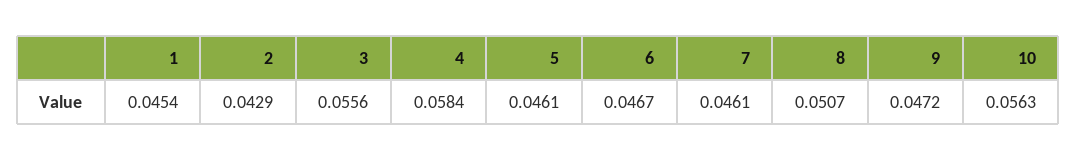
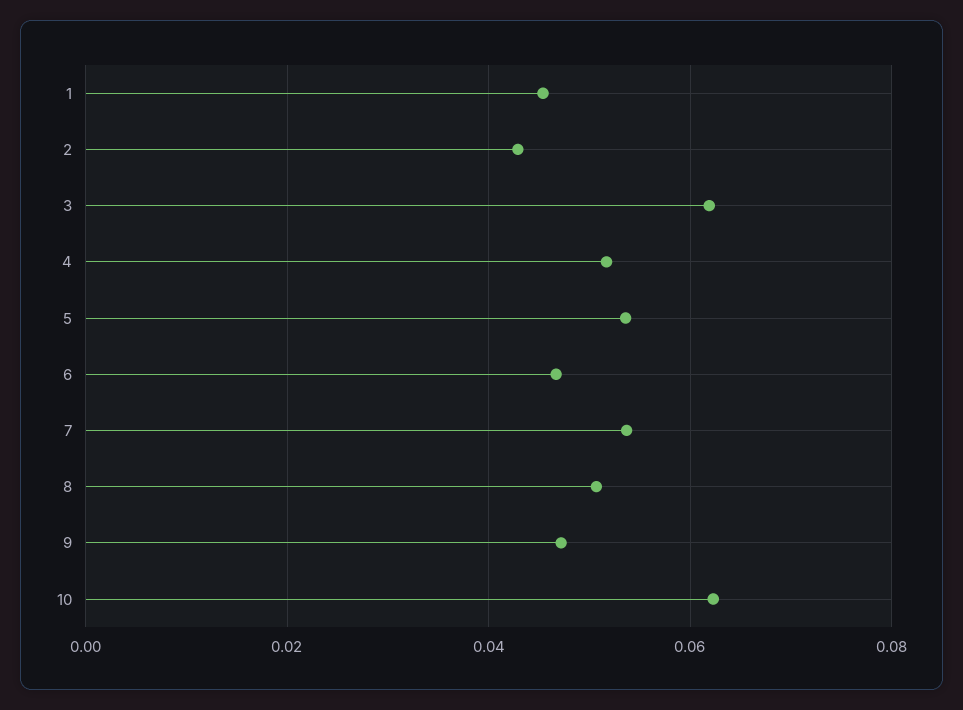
  {
    "1": 0.0454,
    "2": 0.0429,
-   "3": 0.0556,
+   "3": 0.062,
-   "4": 0.0584,
+   "4": 0.052,
-   "5": 0.0461,
+   "5": 0.054,
    "6": 0.0467,
-   "7": 0.0461,
+   "7": 0.054,
    "8": 0.0507,
    "9": 0.0472,
-   "10": 0.0563
+   "10": 0.062
  }

